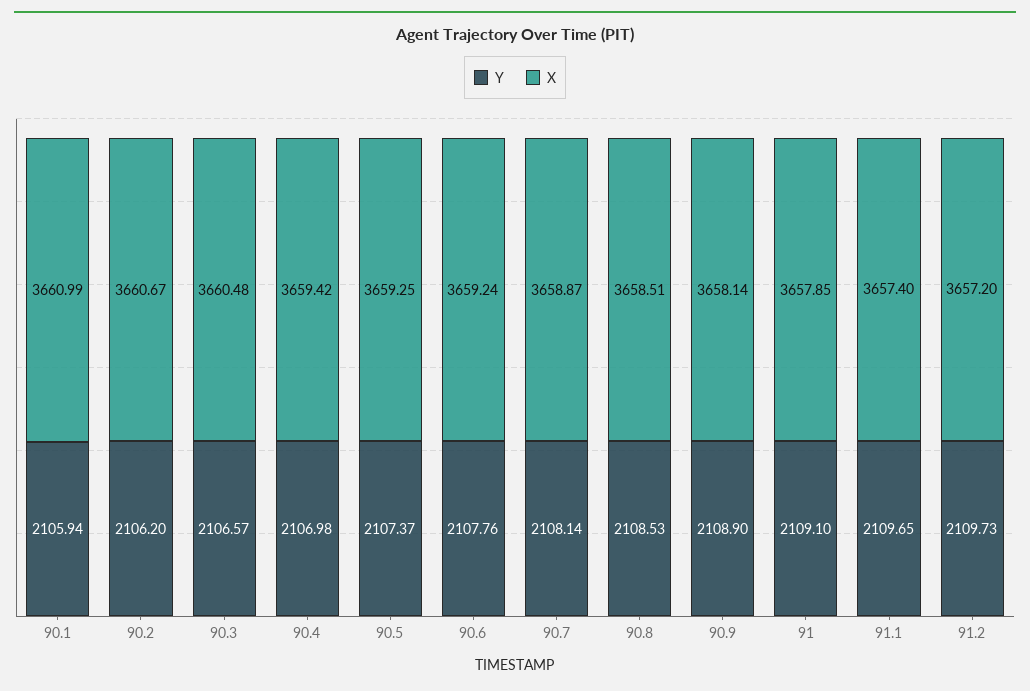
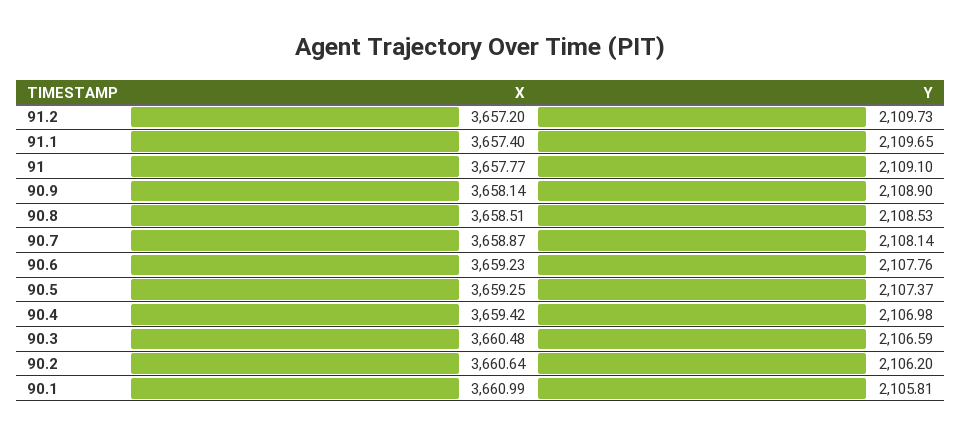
  {
    "Y": {
-     "90.1": 2105.94,
+     "90.1": 2105.81,
      "90.2": 2106.2,
-     "90.3": 2106.57,
+     "90.3": 2106.59,
      "90.4": 2106.98,
      "90.5": 2107.37,
      "90.6": 2107.76,
      "90.7": 2108.14,
      "90.8": 2108.53,
      "90.9": 2108.9,
      "91": 2109.1,
      "91.1": 2109.65,
      "91.2": 2109.73
    },
    "X": {
      "90.1": 3660.99,
-     "90.2": 3660.67,
+     "90.2": 3660.64,
      "90.3": 3660.48,
      "90.4": 3659.42,
      "90.5": 3659.25,
-     "90.6": 3659.24,
+     "90.6": 3659.23,
      "90.7": 3658.87,
      "90.8": 3658.51,
      "90.9": 3658.14,
-     "91": 3657.85,
+     "91": 3657.77,
      "91.1": 3657.4,
      "91.2": 3657.2
    }
  }

